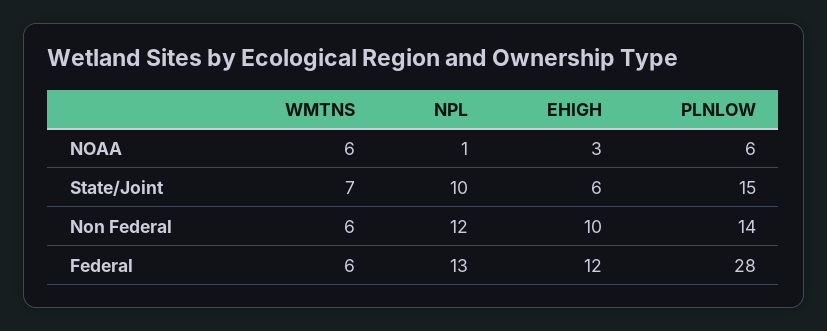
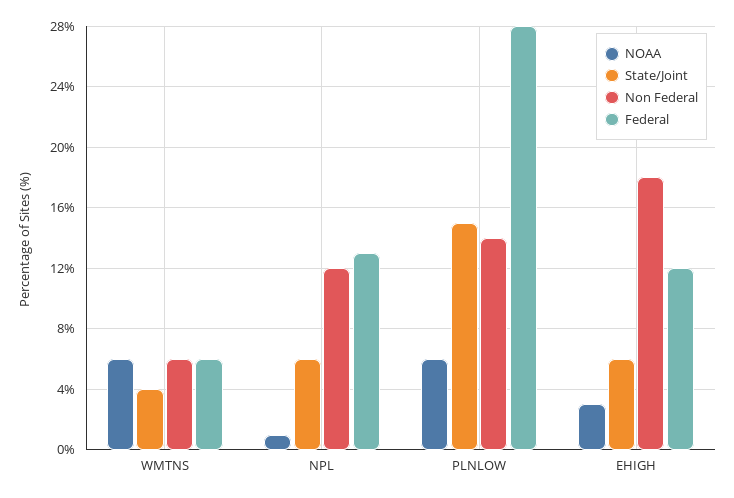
  {
    "NOAA": {
      "WMTNS": 6,
      "NPL": 1,
      "EHIGH": 3,
      "PLNLOW": 6
    },
    "State/Joint": {
-     "WMTNS": 7,
+     "WMTNS": 4,
-     "NPL": 10,
+     "NPL": 6,
      "EHIGH": 6,
      "PLNLOW": 15
    },
    "Non Federal": {
      "WMTNS": 6,
      "NPL": 12,
-     "EHIGH": 10,
+     "EHIGH": 18,
      "PLNLOW": 14
    },
    "Federal": {
      "WMTNS": 6,
      "NPL": 13,
      "EHIGH": 12,
      "PLNLOW": 28
    }
  }

